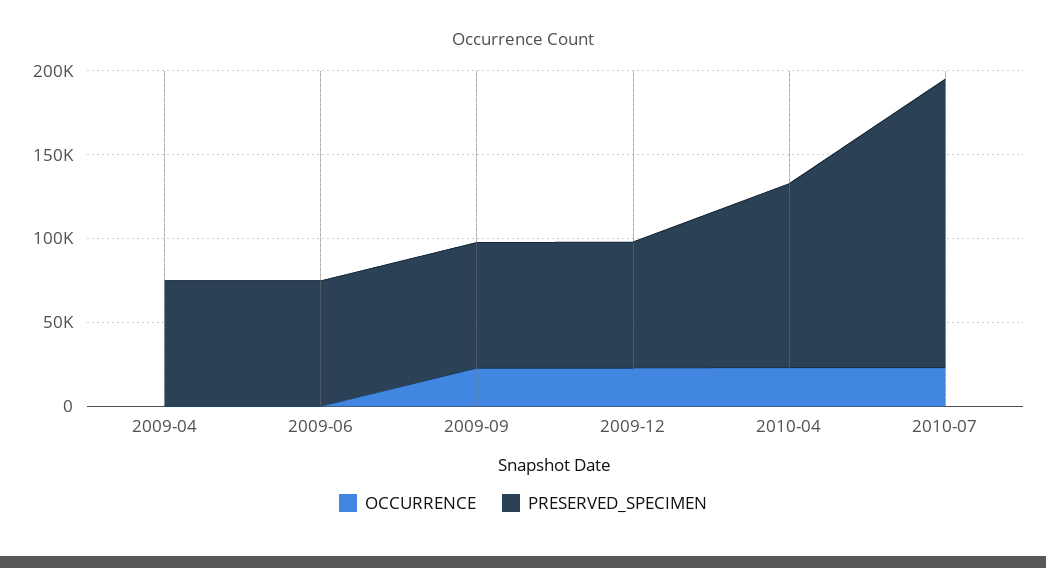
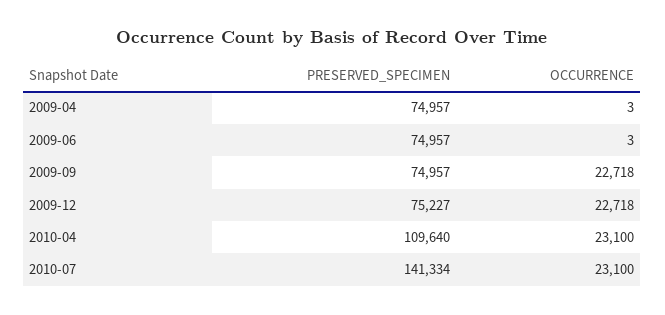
  {
    "OCCURRENCE": {
      "2009-04": 3,
      "2009-06": 3,
      "2009-09": 22718,
      "2009-12": 22718,
      "2010-04": 23100,
      "2010-07": 23100
    },
    "PRESERVED_SPECIMEN": {
      "2009-04": 74957,
      "2009-06": 74957,
      "2009-09": 74957,
      "2009-12": 75227,
      "2010-04": 109640,
-     "2010-07": 170000
+     "2010-07": 141334
    }
  }

